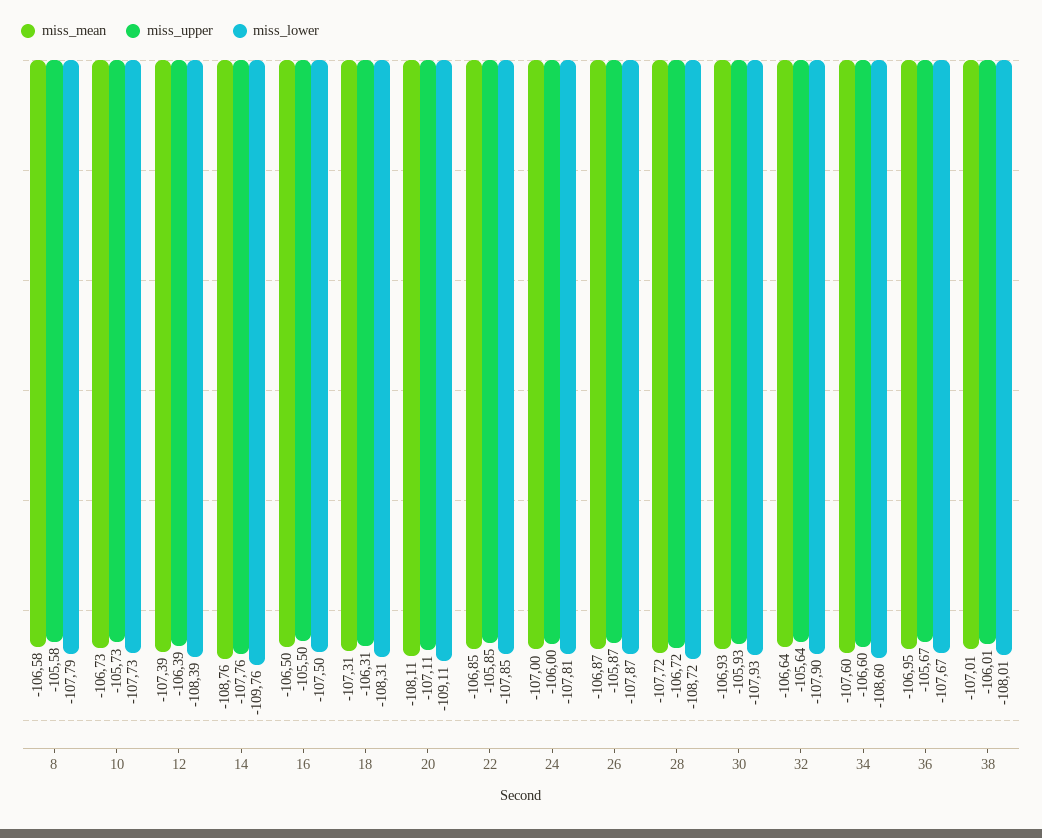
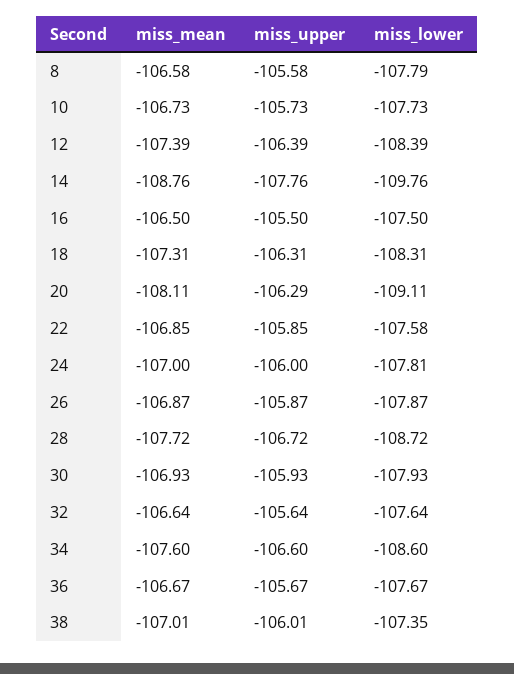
  {
    "miss_mean": {
      "8": -106.58,
      "10": -106.73,
      "12": -107.39,
      "14": -108.76,
      "16": -106.5,
      "18": -107.31,
      "20": -108.11,
      "22": -106.85,
      "24": -107,
      "26": -106.87,
      "28": -107.72,
      "30": -106.93,
      "32": -106.64,
      "34": -107.6,
-     "36": -106.95,
+     "36": -106.67,
      "38": -107.01
    },
    "miss_upper": {
      "8": -105.58,
      "10": -105.73,
      "12": -106.39,
      "14": -107.76,
      "16": -105.5,
      "18": -106.31,
-     "20": -107.11,
+     "20": -106.29,
      "22": -105.85,
      "24": -106,
      "26": -105.87,
      "28": -106.72,
      "30": -105.93,
      "32": -105.64,
      "34": -106.6,
      "36": -105.67,
      "38": -106.01
    },
    "miss_lower": {
      "8": -107.79,
      "10": -107.73,
      "12": -108.39,
      "14": -109.76,
      "16": -107.5,
      "18": -108.31,
      "20": -109.11,
-     "22": -107.85,
+     "22": -107.58,
      "24": -107.81,
      "26": -107.87,
      "28": -108.72,
      "30": -107.93,
-     "32": -107.9,
+     "32": -107.64,
      "34": -108.6,
      "36": -107.67,
-     "38": -108.01
+     "38": -107.35
    }
  }

